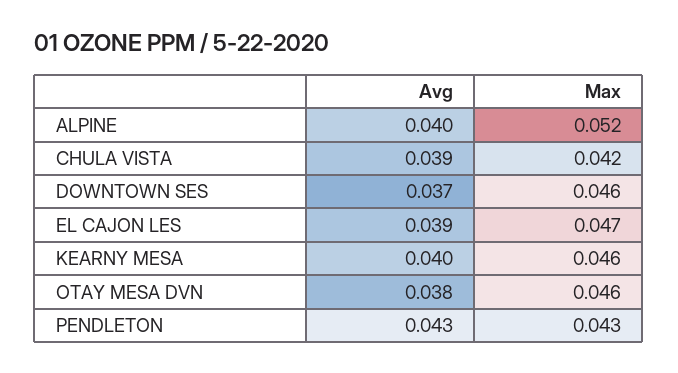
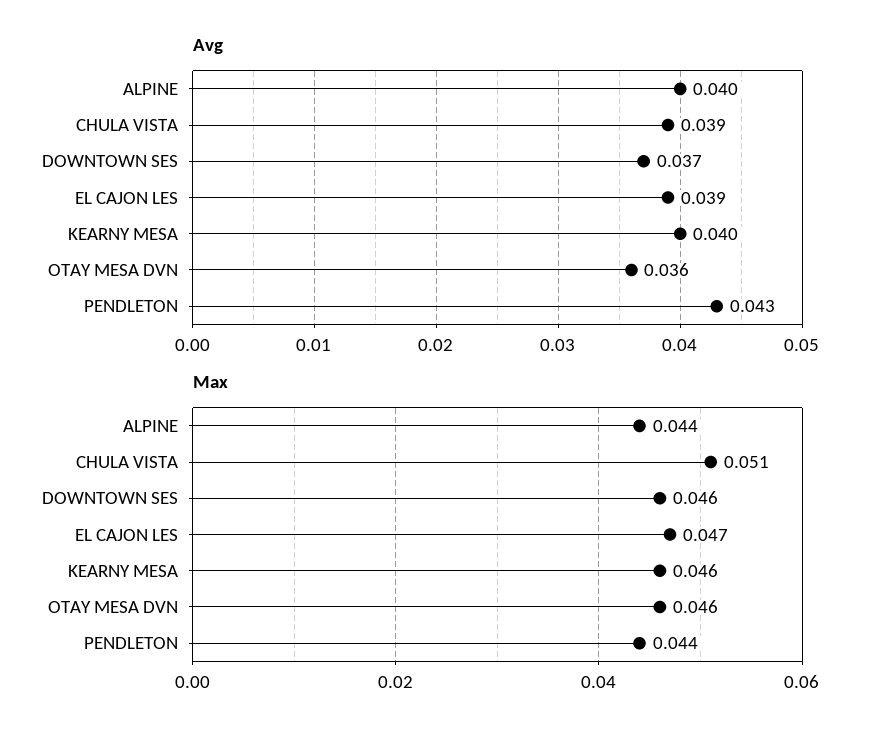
  {
    "Avg": {
      "ALPINE": 0.04,
      "CHULA VISTA": 0.039,
      "DOWNTOWN SES": 0.037,
      "EL CAJON LES": 0.039,
      "KEARNY MESA": 0.04,
-     "OTAY MESA DVN": 0.038,
+     "OTAY MESA DVN": 0.036,
      "PENDLETON": 0.043
    },
    "Max": {
-     "ALPINE": 0.052,
+     "ALPINE": 0.044,
-     "CHULA VISTA": 0.042,
+     "CHULA VISTA": 0.051,
      "DOWNTOWN SES": 0.046,
      "EL CAJON LES": 0.047,
      "KEARNY MESA": 0.046,
      "OTAY MESA DVN": 0.046,
-     "PENDLETON": 0.043
+     "PENDLETON": 0.044
    }
  }

